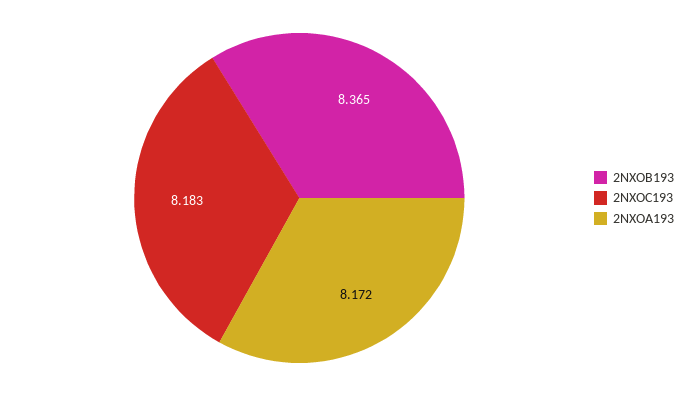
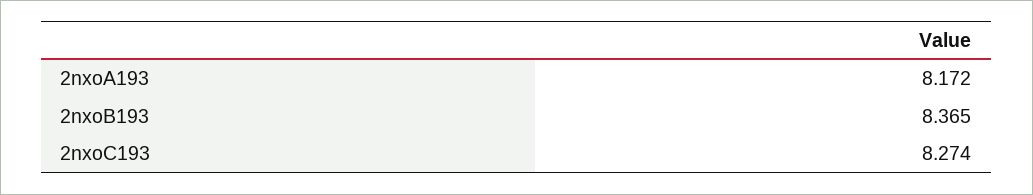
  {
    "2NXOB193": 8.365,
-   "2NXOC193": 8.183,
+   "2NXOC193": 8.274,
    "2NXOA193": 8.172
  }

